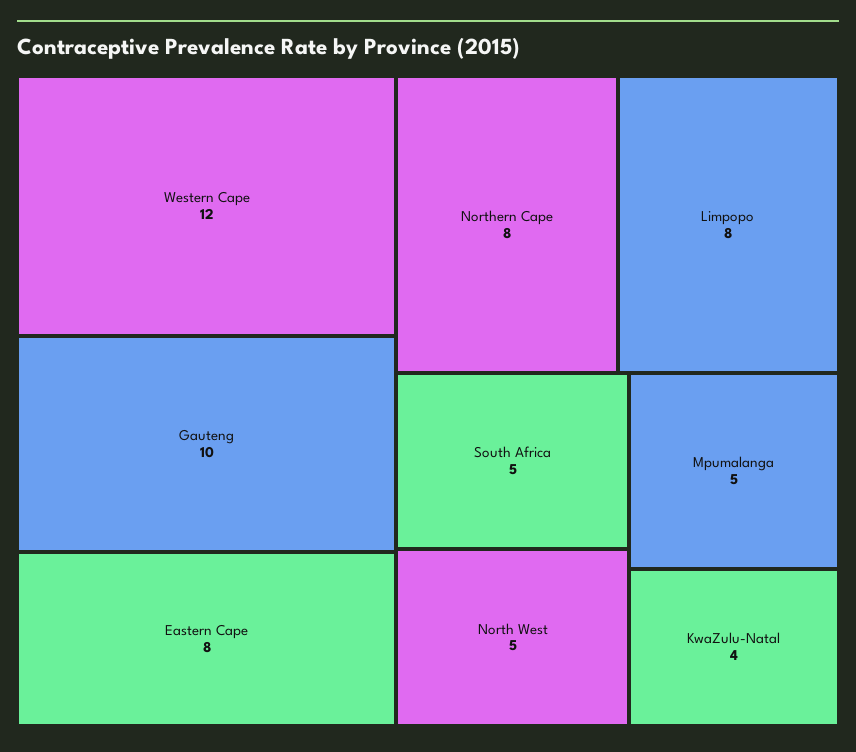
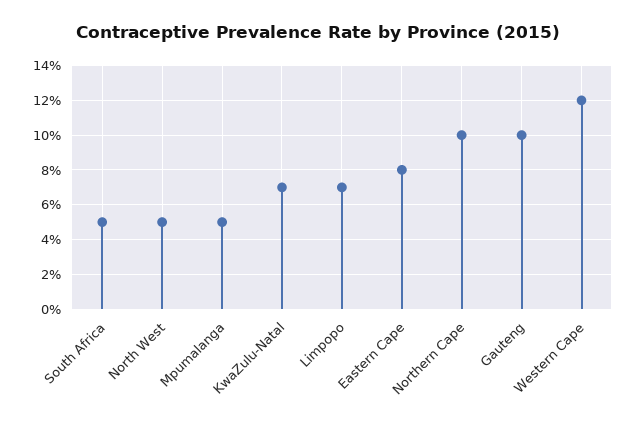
  {
    "Western Cape": 12,
    "Gauteng": 10,
    "Eastern Cape": 8,
-   "Northern Cape": 8,
+   "Northern Cape": 10,
-   "Limpopo": 8,
+   "Limpopo": 7,
    "South Africa": 5,
    "North West": 5,
    "Mpumalanga": 5,
-   "KwaZulu-Natal": 4
+   "KwaZulu-Natal": 7
  }

